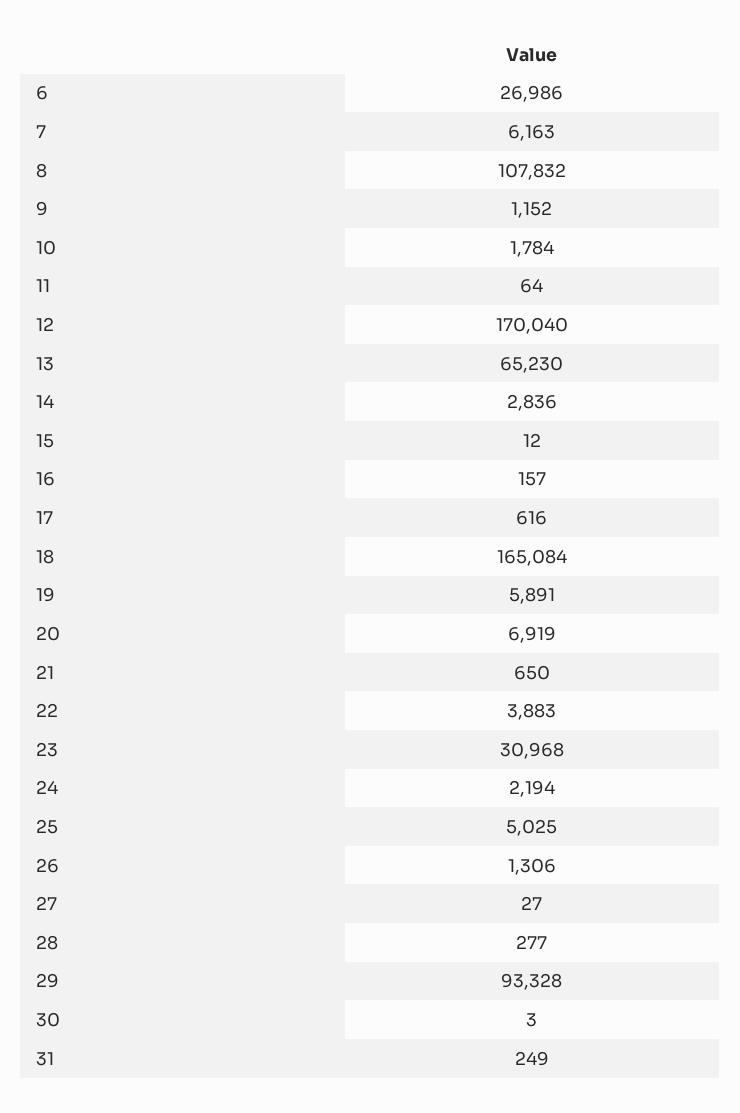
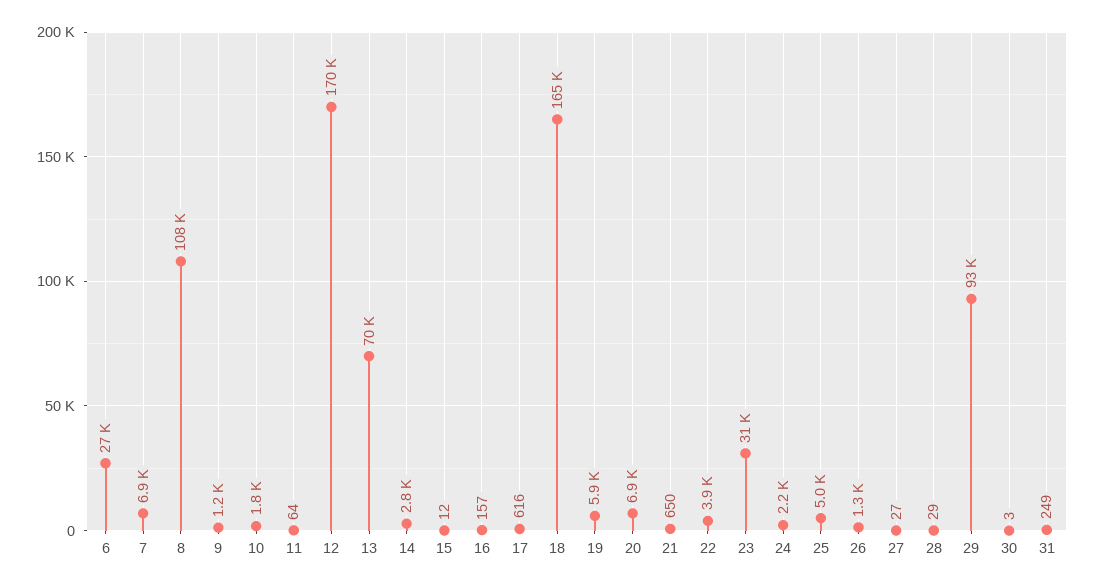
  {
    "6": 26986,
-   "7": 6163,
+   "7": 6900,
    "8": 107832,
    "9": 1152,
    "10": 1784,
    "11": 64,
    "12": 170040,
-   "13": 65230,
+   "13": 70000,
    "14": 2836,
    "15": 12,
    "16": 157,
    "17": 616,
    "18": 165084,
    "19": 5891,
    "20": 6919,
    "21": 650,
    "22": 3883,
    "23": 30968,
    "24": 2194,
    "25": 5025,
    "26": 1306,
    "27": 27,
-   "28": 277,
+   "28": 29,
    "29": 93328,
    "30": 3,
    "31": 249
  }

